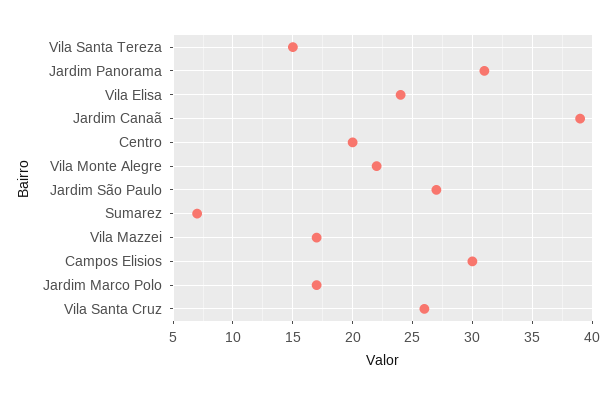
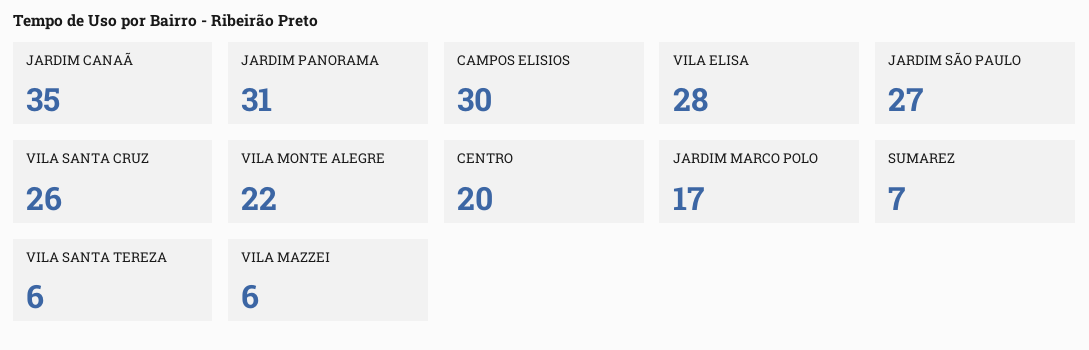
  {
-   "Vila Santa Tereza": 15,
+   "Vila Santa Tereza": 6,
    "Jardim Panorama": 31,
-   "Vila Elisa": 24,
+   "Vila Elisa": 28,
-   "Jardim Canaã": 39,
+   "Jardim Canaã": 35,
    "Centro": 20,
    "Vila Monte Alegre": 22,
    "Jardim São Paulo": 27,
    "Sumarez": 7,
-   "Vila Mazzei": 17,
+   "Vila Mazzei": 6,
    "Campos Elisios": 30,
    "Jardim Marco Polo": 17,
    "Vila Santa Cruz": 26
  }

